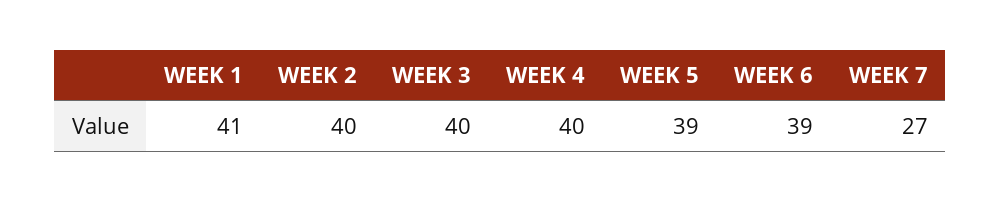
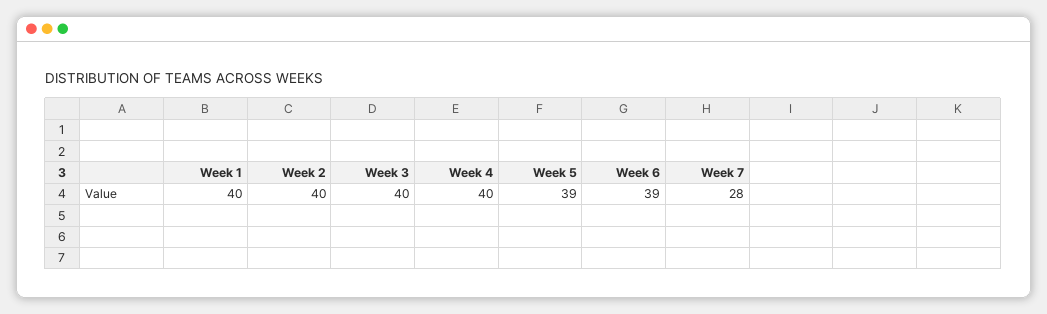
  {
-   "WEEK 1": 41,
+   "WEEK 1": 40,
    "WEEK 2": 40,
    "WEEK 3": 40,
    "WEEK 4": 40,
    "WEEK 5": 39,
    "WEEK 6": 39,
-   "WEEK 7": 27
+   "WEEK 7": 28
  }

